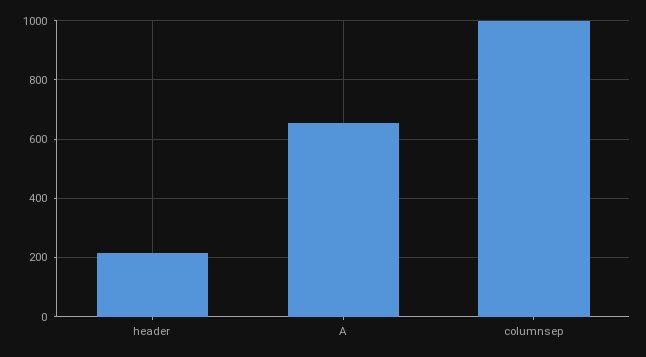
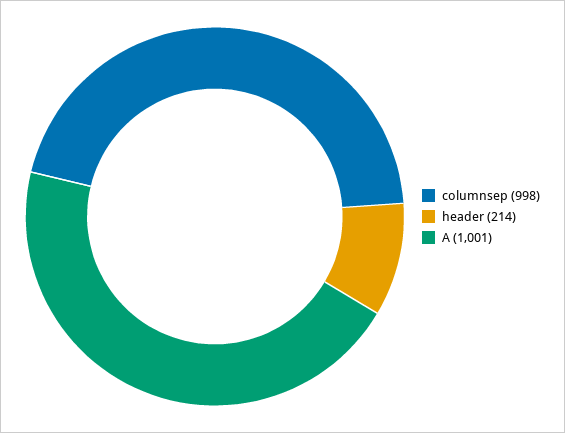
  {
    "header": 214,
-   "A": 650,
+   "A": 1001,
    "columnsep": 998
  }

